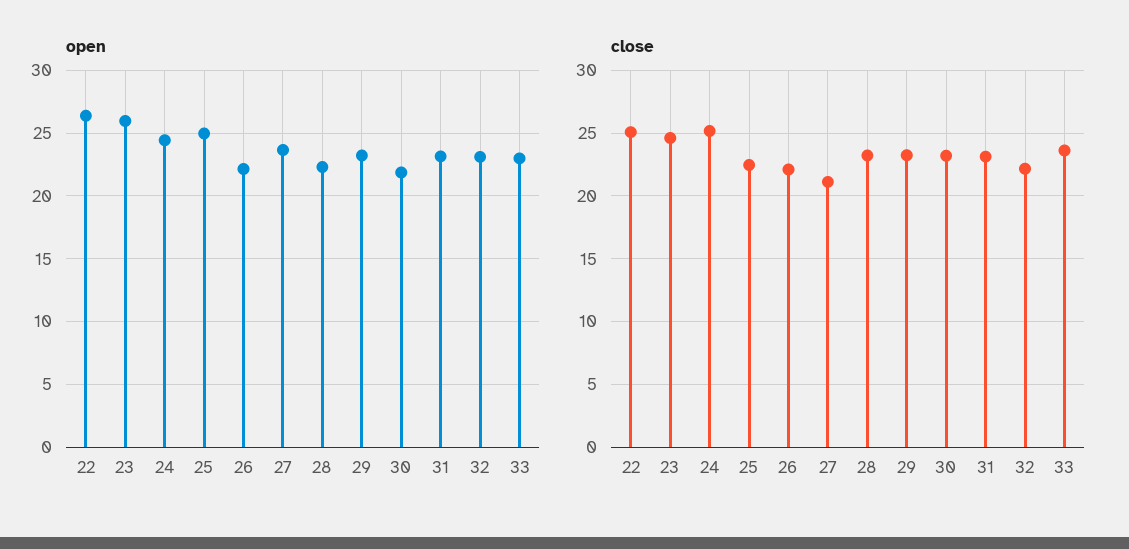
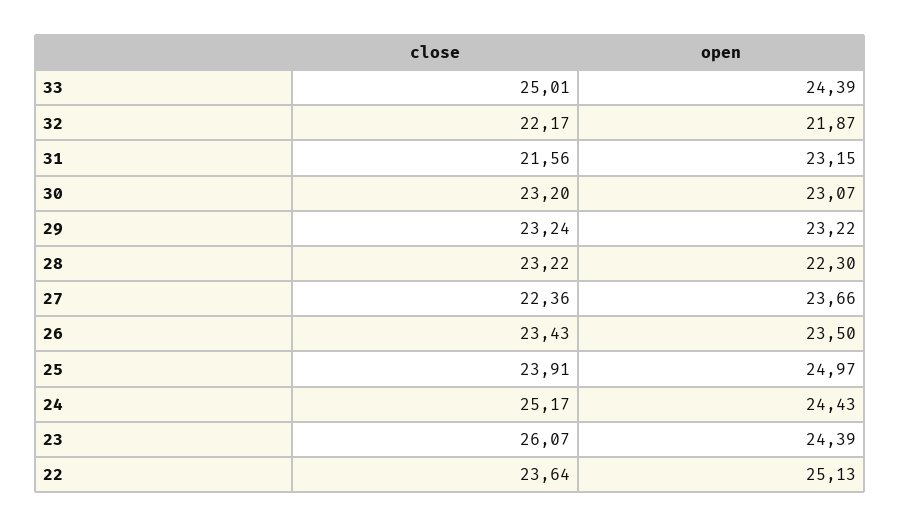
  {
    "open": {
-     "22": 26.5,
+     "22": 25.13,
-     "23": 26,
+     "23": 24.39,
      "24": 24.43,
      "25": 24.97,
-     "26": 22,
+     "26": 23.5,
      "27": 23.66,
      "28": 22.3,
      "29": 23.22,
-     "30": 22,
+     "30": 23.07,
      "31": 23.15,
-     "32": 23,
+     "32": 21.87,
-     "33": 23
+     "33": 24.39
    },
    "close": {
-     "22": 25,
+     "22": 23.64,
-     "23": 24.5,
+     "23": 26.07,
      "24": 25.17,
-     "25": 22.5,
+     "25": 23.91,
-     "26": 22,
+     "26": 23.43,
-     "27": 21,
+     "27": 22.36,
      "28": 23.22,
      "29": 23.24,
      "30": 23.2,
-     "31": 23,
+     "31": 21.56,
      "32": 22.17,
-     "33": 23.5
+     "33": 25.01
    }
  }

